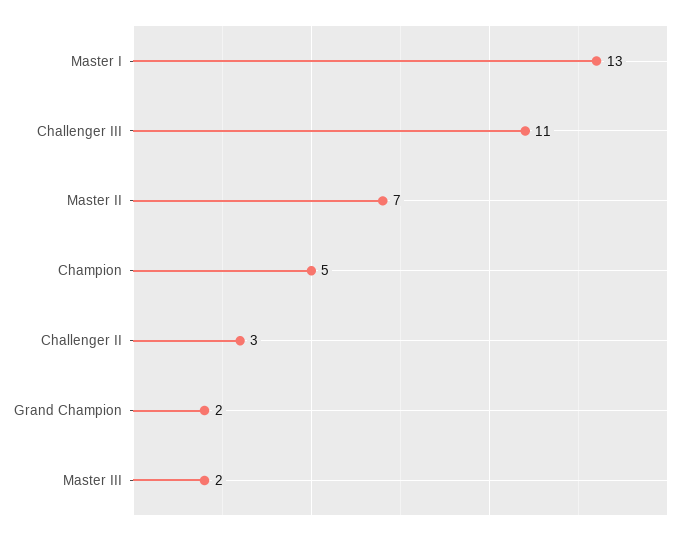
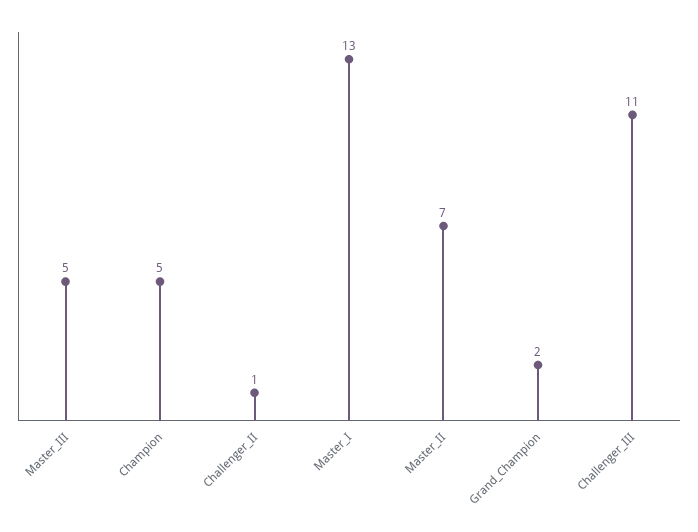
  {
    "Master I": 13,
    "Challenger III": 11,
    "Master II": 7,
    "Champion": 5,
-   "Challenger II": 3,
+   "Challenger II": 1,
    "Grand Champion": 2,
-   "Master III": 2
+   "Master III": 5
  }

